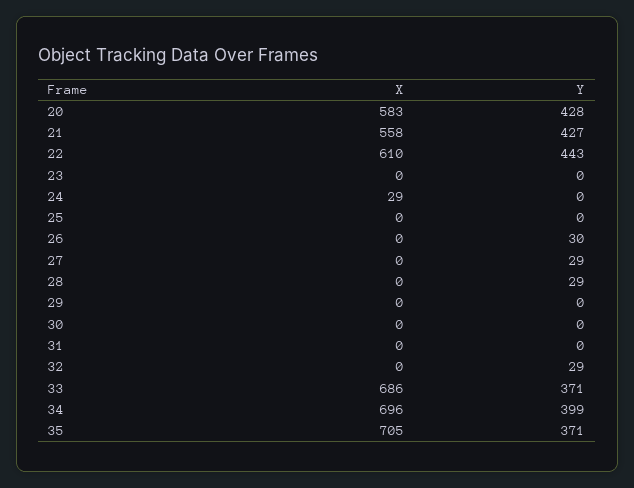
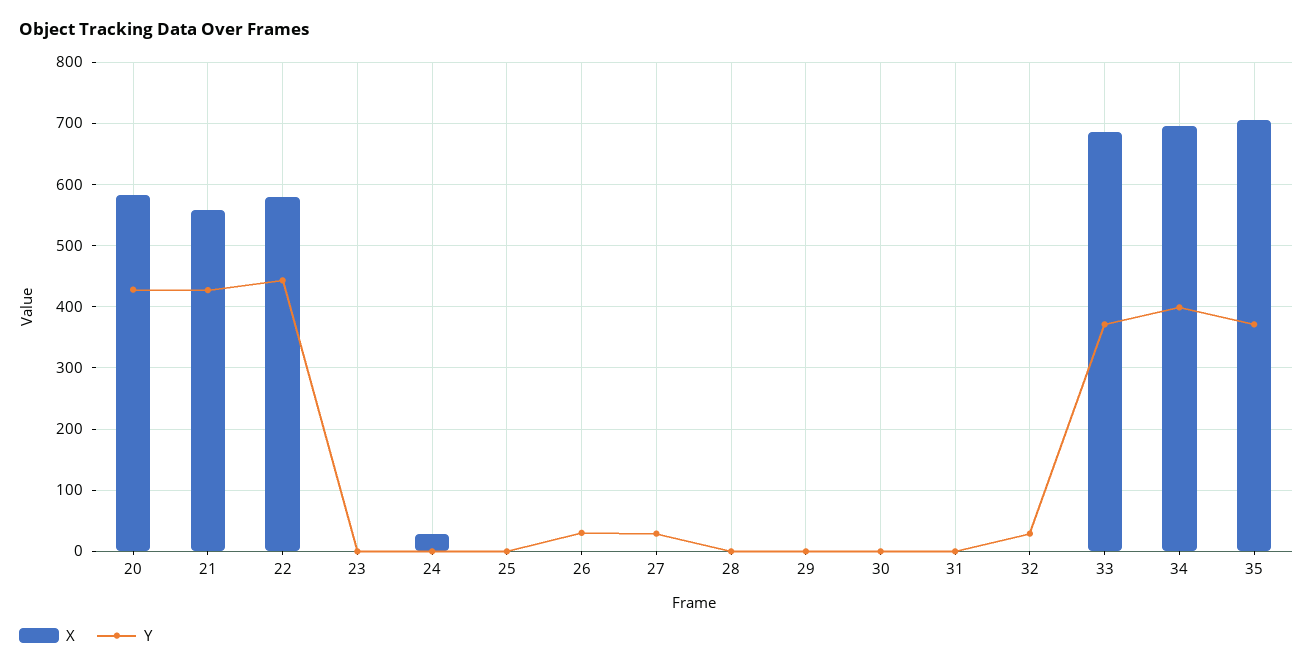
  {
    "X": {
      "20": 583,
      "21": 558,
-     "22": 610,
+     "22": 580,
      "23": 0,
      "24": 29,
      "25": 0,
      "26": 0,
      "27": 0,
      "28": 0,
      "29": 0,
      "30": 0,
      "31": 0,
      "32": 0,
      "33": 686,
      "34": 696,
      "35": 705
    },
    "Y": {
      "20": 428,
      "21": 427,
      "22": 443,
      "23": 0,
      "24": 0,
      "25": 0,
      "26": 30,
      "27": 29,
-     "28": 29,
+     "28": 0,
      "29": 0,
      "30": 0,
      "31": 0,
      "32": 29,
      "33": 371,
      "34": 399,
      "35": 371
    }
  }

